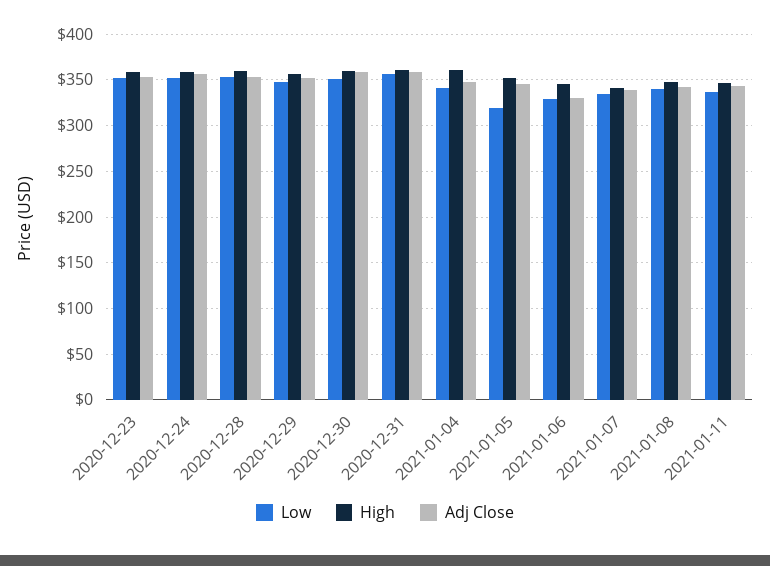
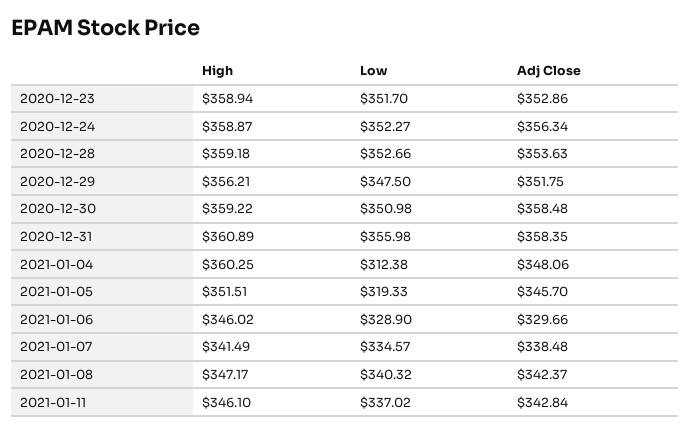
  {
    "Low": {
      "2020-12-23": 351.7,
      "2020-12-24": 352.27,
      "2020-12-28": 352.66,
      "2020-12-29": 347.5,
      "2020-12-30": 350.98,
      "2020-12-31": 355.98,
-     "2021-01-04": 340,
+     "2021-01-04": 312.38,
      "2021-01-05": 319.33,
      "2021-01-06": 328.9,
      "2021-01-07": 334.57,
      "2021-01-08": 340.32,
      "2021-01-11": 337.02
    },
    "High": {
      "2020-12-23": 358.94,
      "2020-12-24": 358.87,
      "2020-12-28": 359.18,
      "2020-12-29": 356.21,
      "2020-12-30": 359.22,
      "2020-12-31": 360.89,
      "2021-01-04": 360.25,
      "2021-01-05": 351.51,
      "2021-01-06": 346.02,
      "2021-01-07": 341.49,
      "2021-01-08": 347.17,
      "2021-01-11": 346.1
    },
    "Adj Close": {
      "2020-12-23": 352.86,
      "2020-12-24": 356.34,
      "2020-12-28": 353.63,
      "2020-12-29": 351.75,
      "2020-12-30": 358.48,
      "2020-12-31": 358.35,
      "2021-01-04": 348.06,
      "2021-01-05": 345.7,
      "2021-01-06": 329.66,
      "2021-01-07": 338.48,
      "2021-01-08": 342.37,
      "2021-01-11": 342.84
    }
  }

